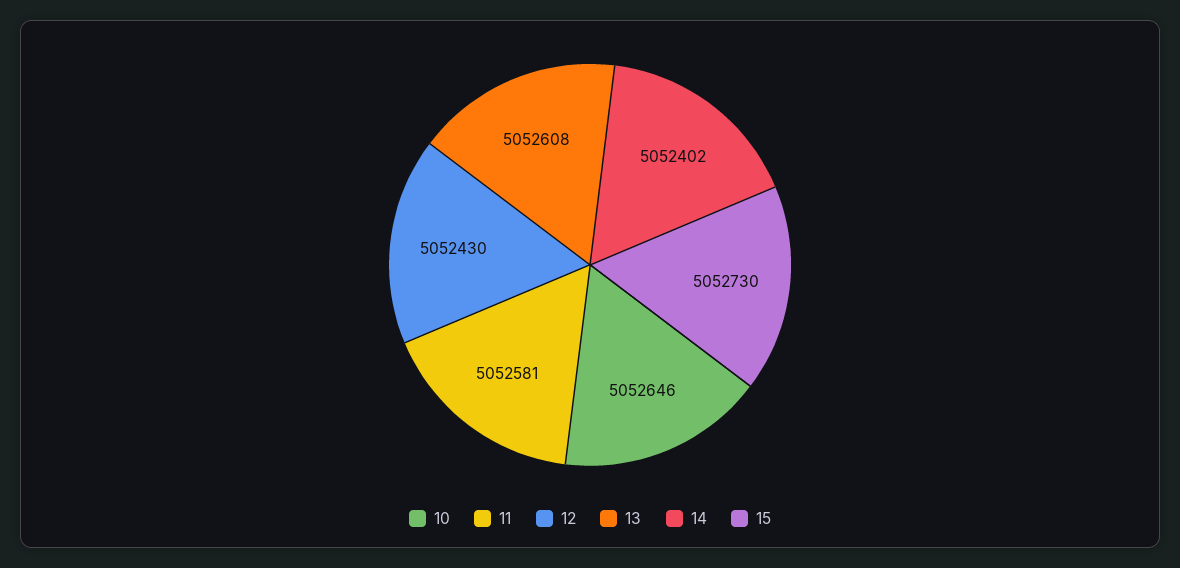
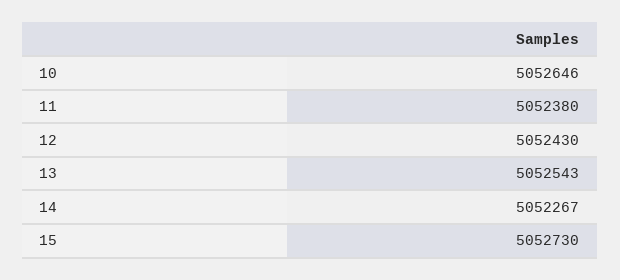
  {
    "10": 5052646,
-   "11": 5052581,
+   "11": 5052380,
    "12": 5052430,
-   "13": 5052608,
+   "13": 5052543,
-   "14": 5052402,
+   "14": 5052267,
    "15": 5052730
  }

